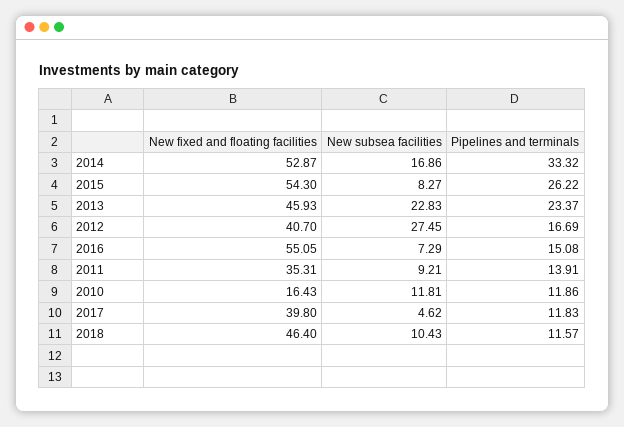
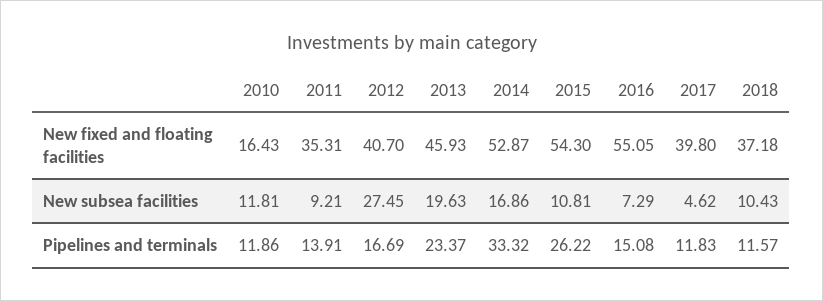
  {
    "New fixed and floating facilities": {
      "2014": 52.87,
      "2015": 54.3,
      "2013": 45.93,
      "2012": 40.7,
      "2016": 55.05,
      "2011": 35.31,
      "2010": 16.43,
      "2017": 39.8,
-     "2018": 46.4
+     "2018": 37.18
    },
    "New subsea facilities": {
      "2014": 16.86,
-     "2015": 8.27,
+     "2015": 10.81,
-     "2013": 22.83,
+     "2013": 19.63,
      "2012": 27.45,
      "2016": 7.29,
      "2011": 9.21,
      "2010": 11.81,
      "2017": 4.62,
      "2018": 10.43
    },
    "Pipelines and terminals": {
      "2014": 33.32,
      "2015": 26.22,
      "2013": 23.37,
      "2012": 16.69,
      "2016": 15.08,
      "2011": 13.91,
      "2010": 11.86,
      "2017": 11.83,
      "2018": 11.57
    }
  }

